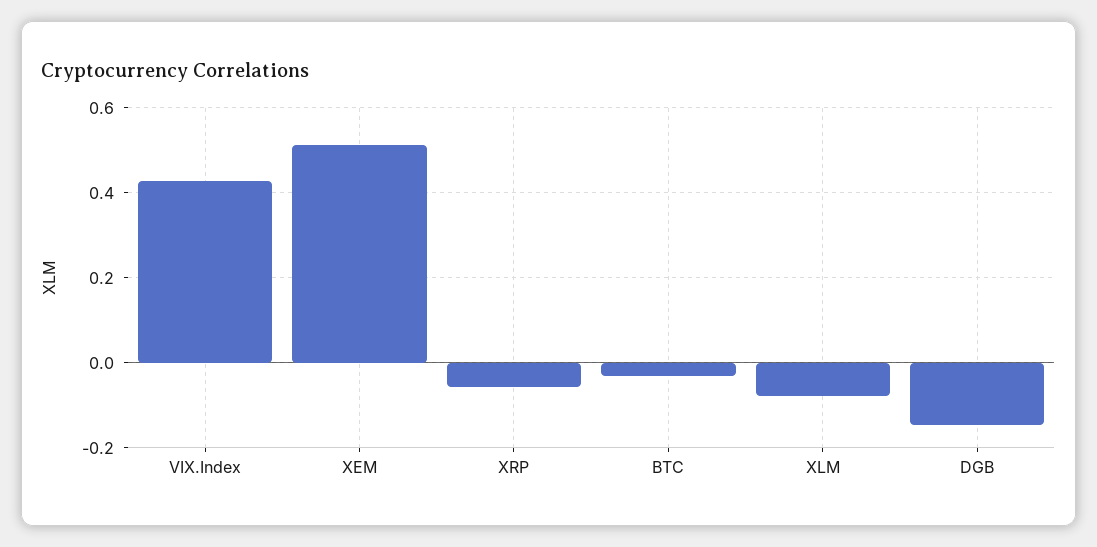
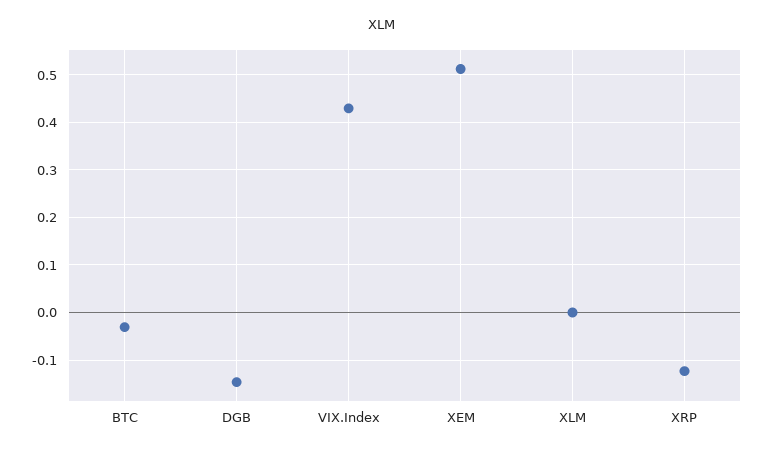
  {
    "VIX.Index": 0.42,
    "XEM": 0.52,
-   "XRP": -0.06,
+   "XRP": -0.12,
    "BTC": -0.04,
-   "XLM": -0.08,
+   "XLM": 0,
    "DGB": -0.14
  }

